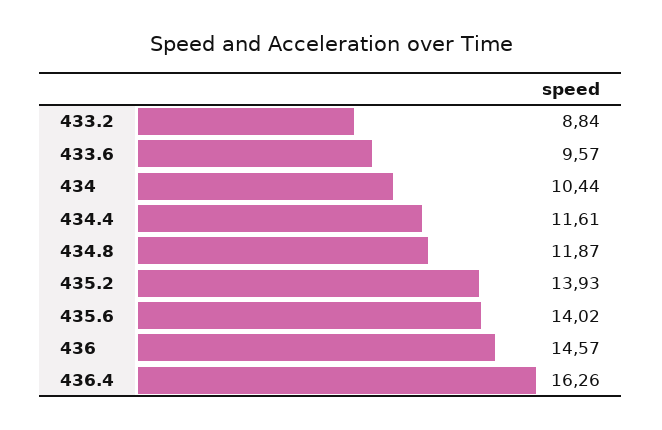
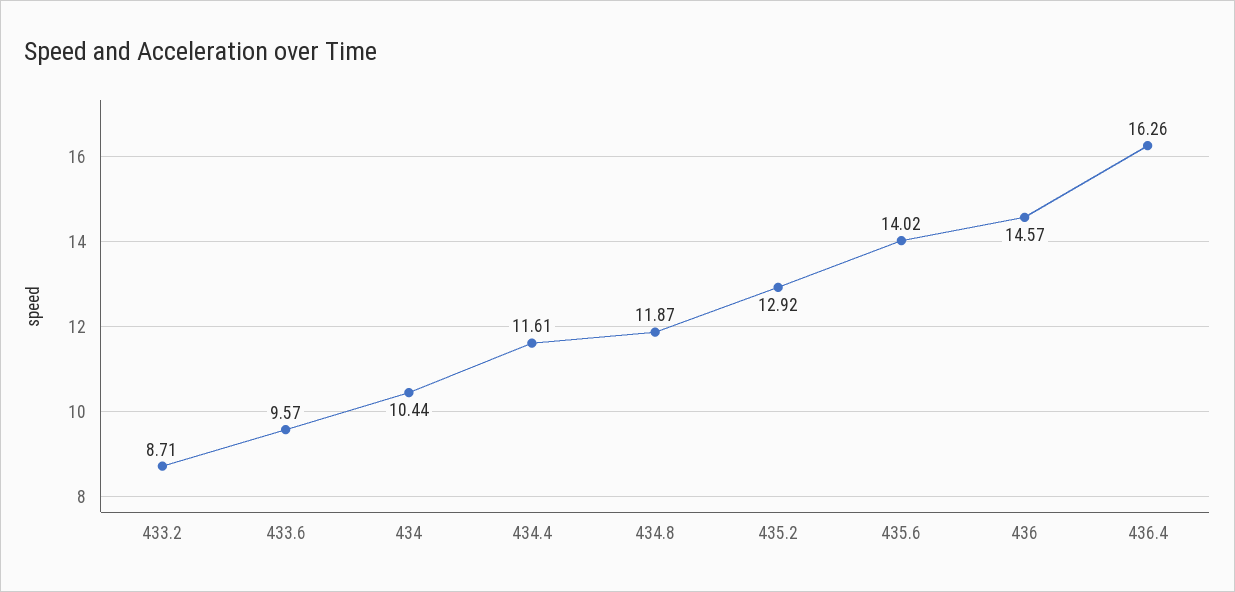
  {
-   "433.2": 8.84,
+   "433.2": 8.71,
    "433.6": 9.57,
    "434": 10.44,
    "434.4": 11.61,
    "434.8": 11.87,
-   "435.2": 13.93,
+   "435.2": 12.92,
    "435.6": 14.02,
    "436": 14.57,
    "436.4": 16.26
  }

